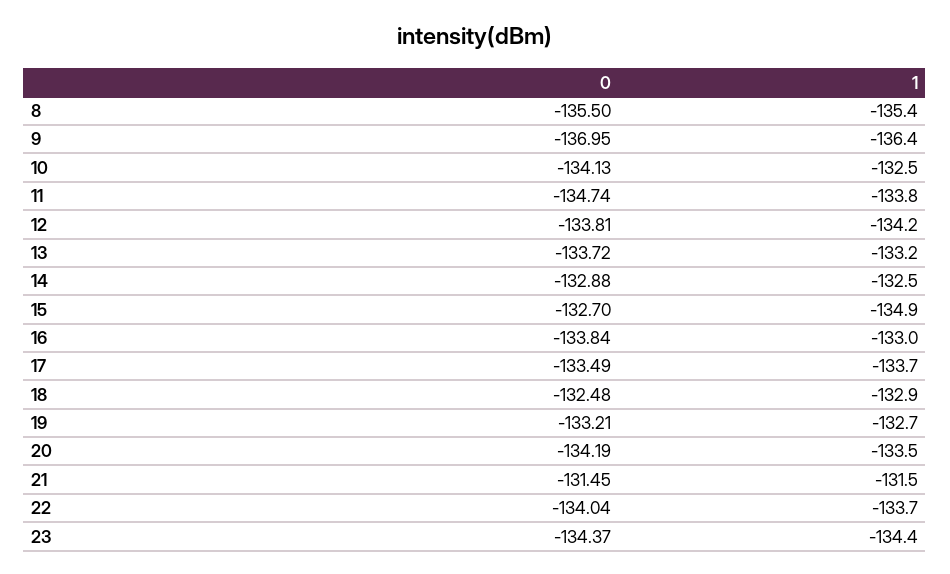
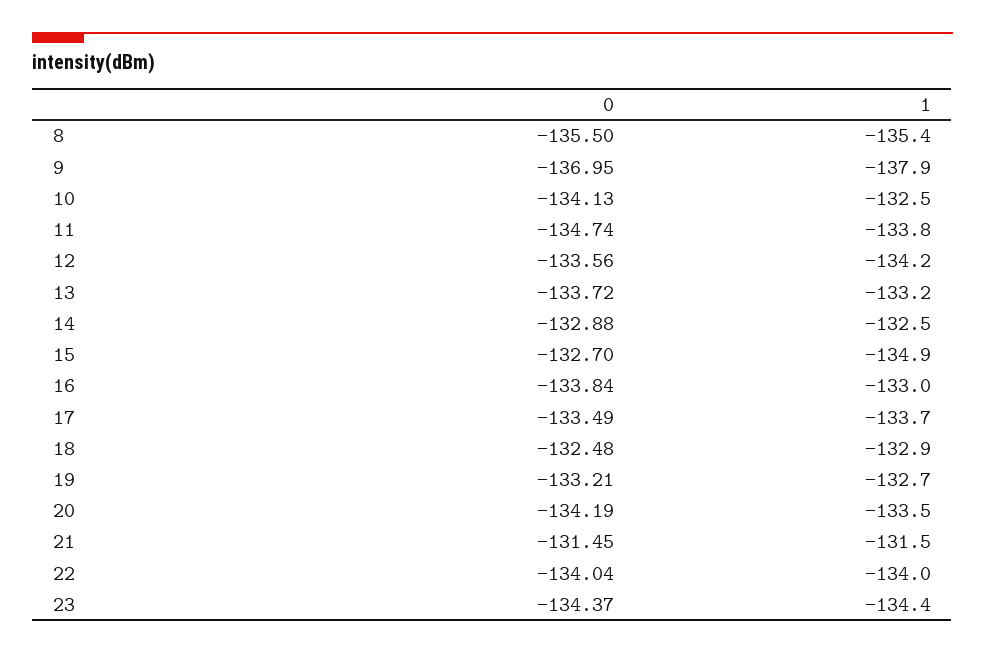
  {
    "0": {
      "8": -135.5,
      "9": -136.95,
      "10": -134.13,
      "11": -134.74,
-     "12": -133.81,
+     "12": -133.56,
      "13": -133.72,
      "14": -132.88,
      "15": -132.7,
      "16": -133.84,
      "17": -133.49,
      "18": -132.48,
      "19": -133.21,
      "20": -134.19,
      "21": -131.45,
      "22": -134.04,
      "23": -134.37
    },
    "1": {
      "8": -135.4,
-     "9": -136.4,
+     "9": -137.9,
      "10": -132.5,
      "11": -133.8,
      "12": -134.2,
      "13": -133.2,
      "14": -132.5,
      "15": -134.9,
      "16": -133,
      "17": -133.7,
      "18": -132.9,
      "19": -132.7,
      "20": -133.5,
      "21": -131.5,
-     "22": -133.7,
+     "22": -134,
      "23": -134.4
    }
  }

